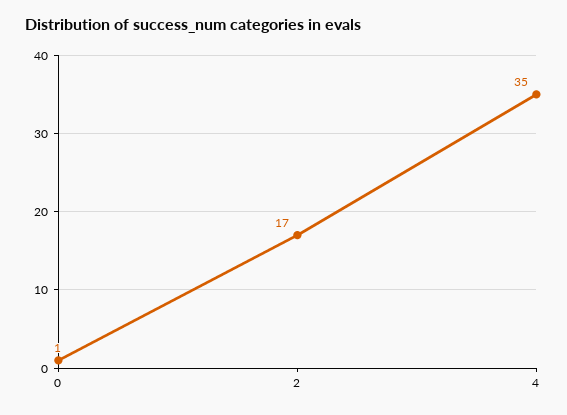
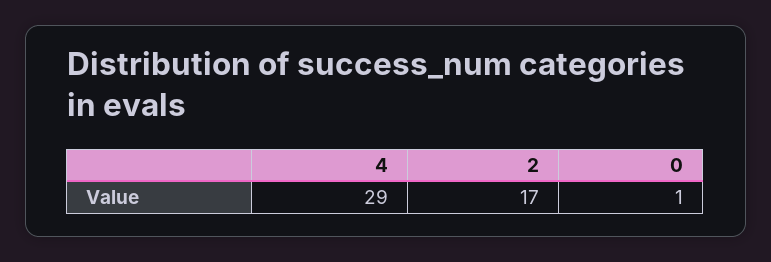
  {
    "0": 1,
    "2": 17,
-   "4": 35
+   "4": 29
  }

